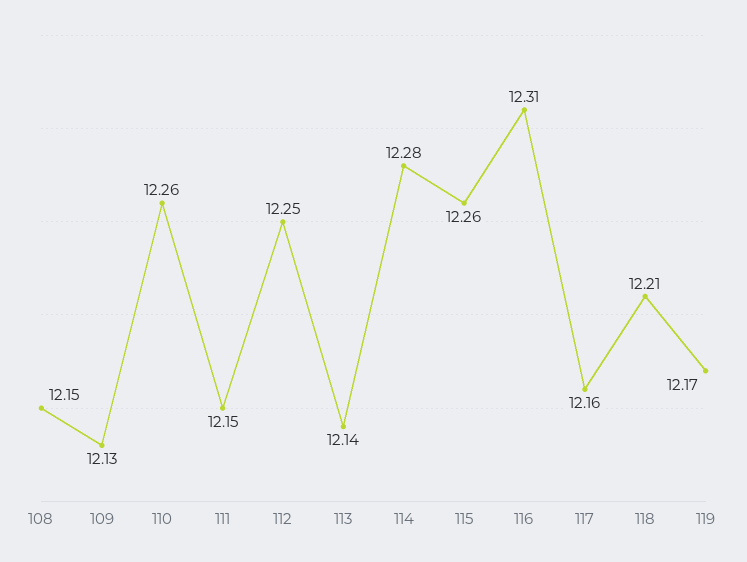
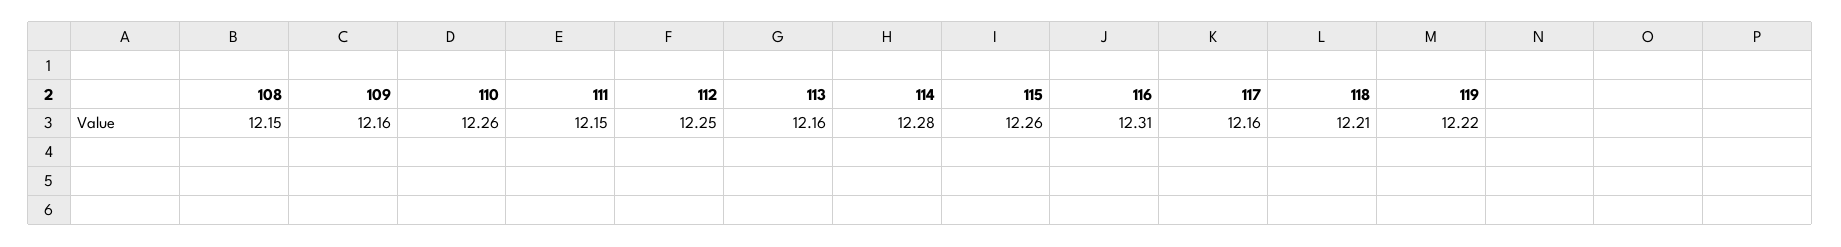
  {
    "108": 12.15,
-   "109": 12.13,
+   "109": 12.16,
    "110": 12.26,
    "111": 12.15,
    "112": 12.25,
-   "113": 12.14,
+   "113": 12.16,
    "114": 12.28,
    "115": 12.26,
    "116": 12.31,
    "117": 12.16,
    "118": 12.21,
-   "119": 12.17
+   "119": 12.22
  }

